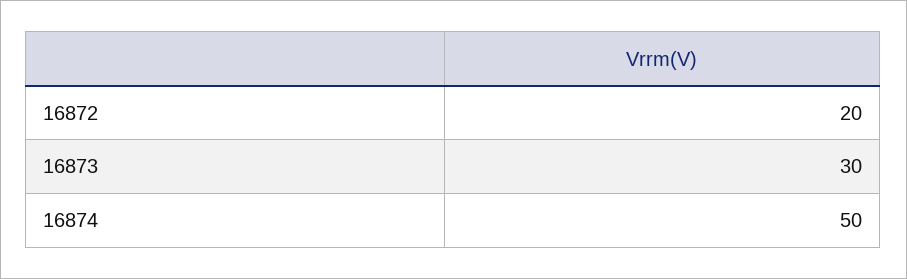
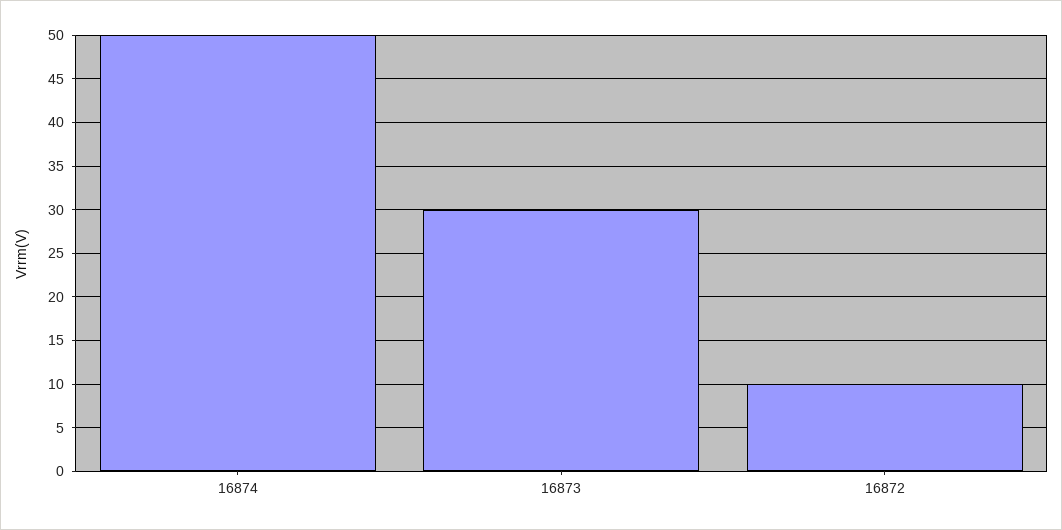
  {
-   "16872": 20,
+   "16872": 10,
    "16873": 30,
    "16874": 50
  }

